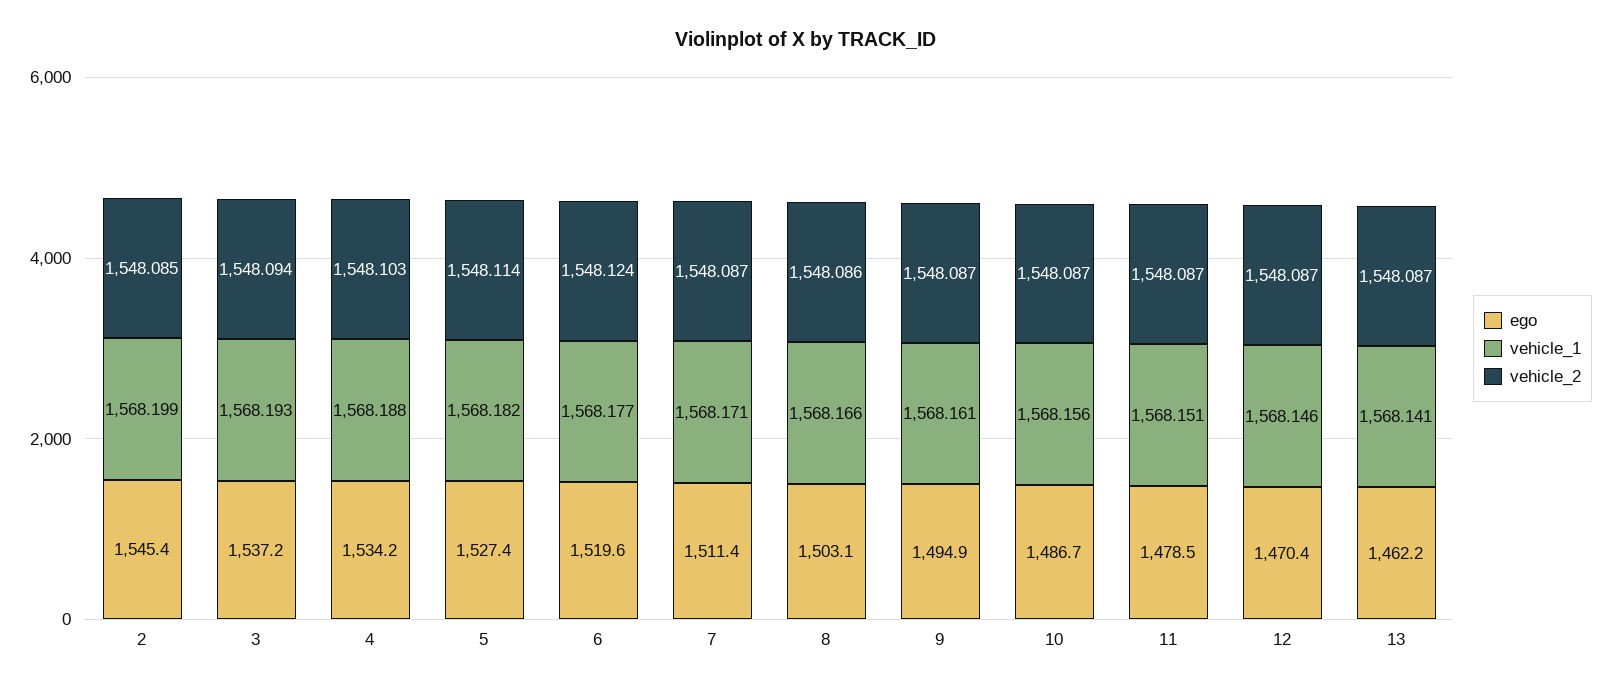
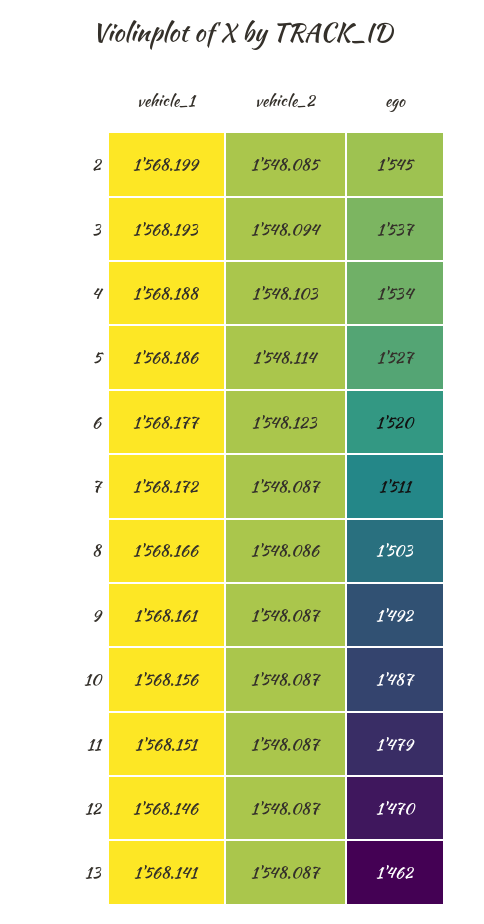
  {
    "ego": {
      "2": 1545.4,
      "3": 1537.2,
      "4": 1534.2,
      "5": 1527.4,
      "6": 1519.6,
      "7": 1511.4,
      "8": 1503.1,
-     "9": 1494.9,
+     "9": 1492,
      "10": 1486.7,
      "11": 1478.5,
      "12": 1470.4,
      "13": 1462.2
    },
    "vehicle_1": {
      "2": 1568.199,
      "3": 1568.193,
      "4": 1568.188,
-     "5": 1568.182,
+     "5": 1568.186,
      "6": 1568.177,
-     "7": 1568.171,
+     "7": 1568.172,
      "8": 1568.166,
      "9": 1568.161,
      "10": 1568.156,
      "11": 1568.151,
      "12": 1568.146,
      "13": 1568.141
    },
    "vehicle_2": {
      "2": 1548.085,
      "3": 1548.094,
      "4": 1548.103,
      "5": 1548.114,
-     "6": 1548.124,
+     "6": 1548.123,
      "7": 1548.087,
      "8": 1548.086,
      "9": 1548.087,
      "10": 1548.087,
      "11": 1548.087,
      "12": 1548.087,
      "13": 1548.087
    }
  }

